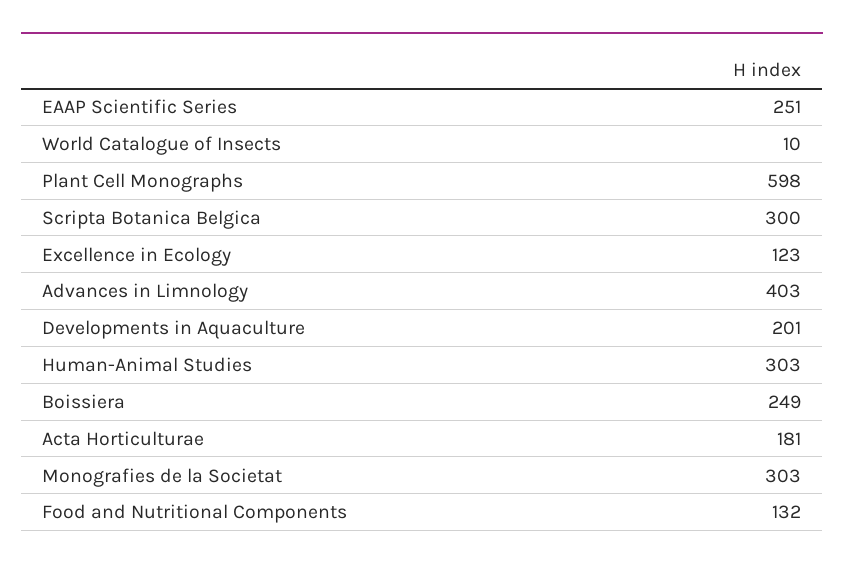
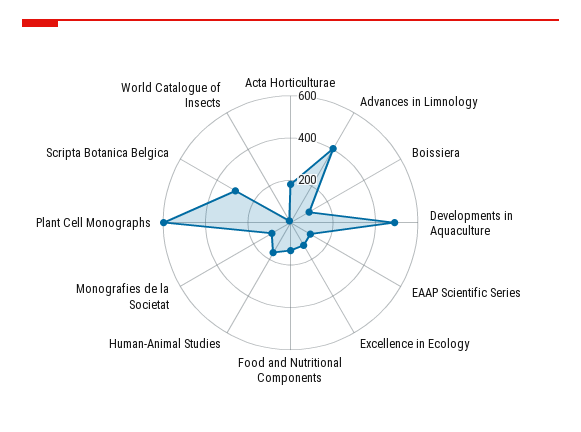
  {
-   "EAAP Scientific Series": 251,
+   "EAAP Scientific Series": 100,
    "World Catalogue of Insects": 10,
    "Plant Cell Monographs": 598,
    "Scripta Botanica Belgica": 300,
    "Excellence in Ecology": 123,
    "Advances in Limnology": 403,
-   "Developments in Aquaculture": 201,
+   "Developments in Aquaculture": 500,
-   "Human-Animal Studies": 303,
+   "Human-Animal Studies": 150,
-   "Boissiera": 249,
+   "Boissiera": 100,
    "Acta Horticulturae": 181,
-   "Monografies de la Societat": 303,
+   "Monografies de la Societat": 100,
    "Food and Nutritional Components": 132
  }

